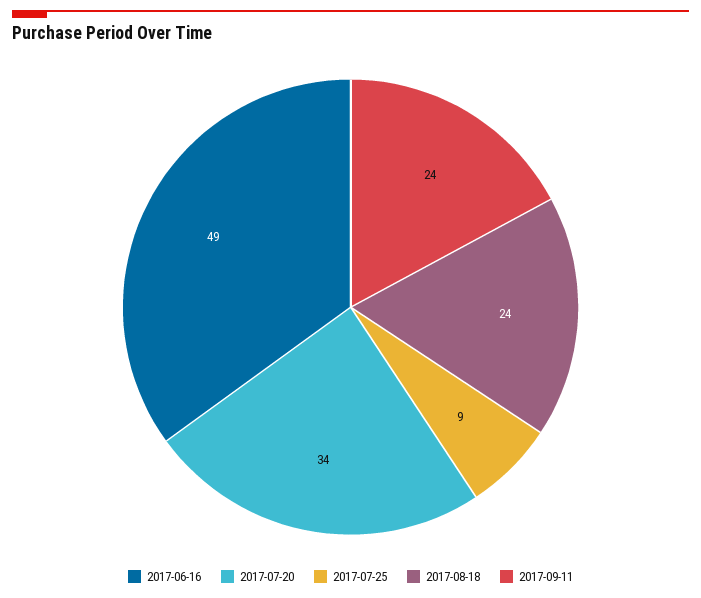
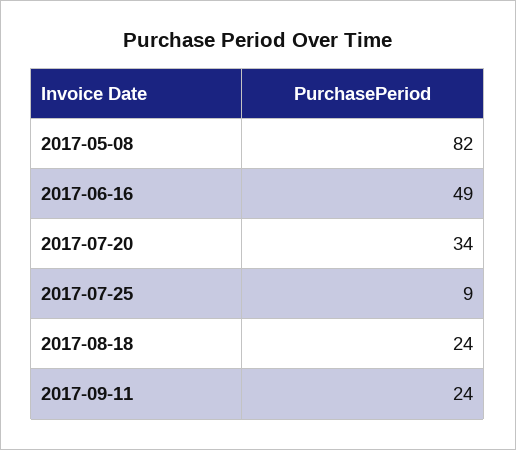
  {
    "2017-06-16": 49,
    "2017-07-20": 34,
    "2017-07-25": 9,
    "2017-08-18": 24,
-   "2017-09-11": 24
+   "2017-09-11": 24,
+   "2017-05-08": 82
  }

